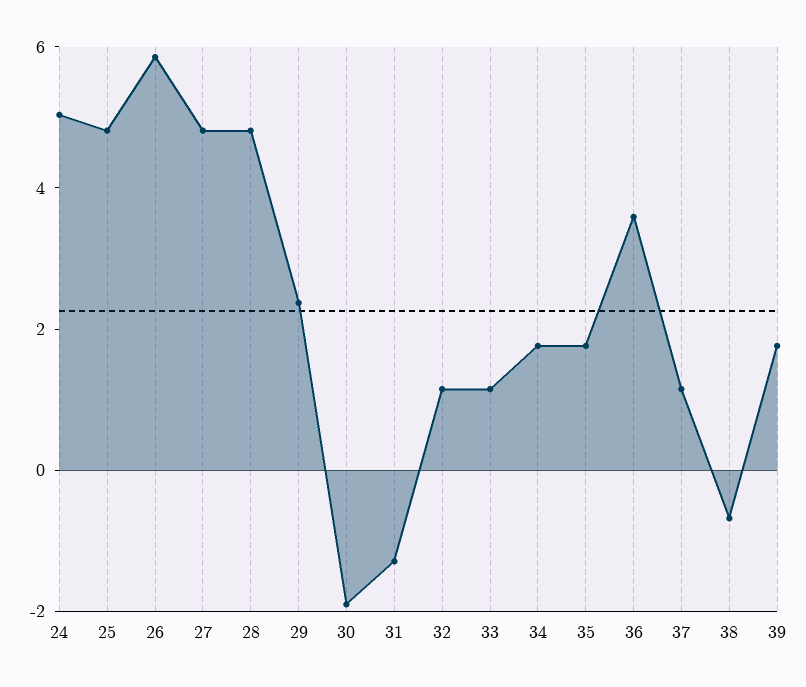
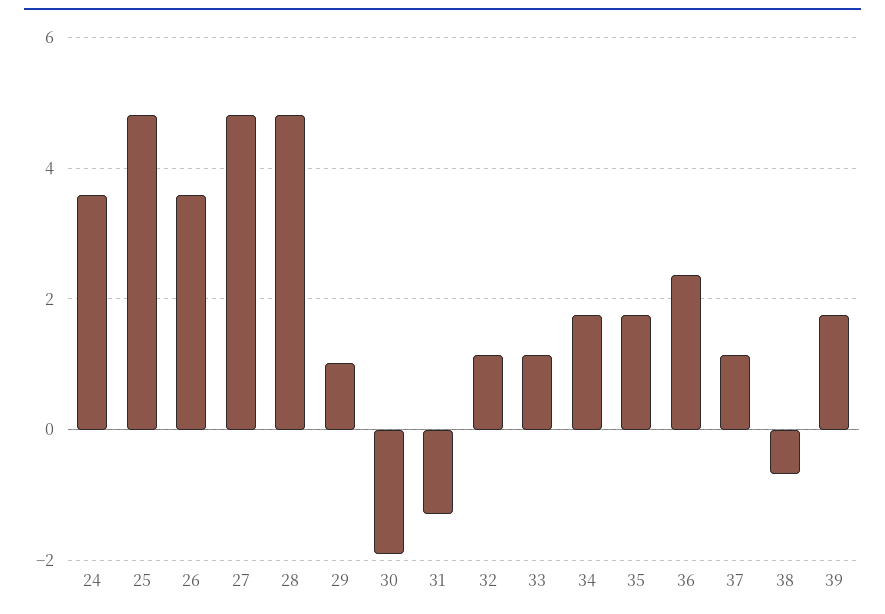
  {
-   "24": 5,
+   "24": 3.6,
    "25": 4.8,
-   "26": 6,
+   "26": 3.6,
    "27": 4.8,
    "28": 4.8,
-   "29": 2.5,
+   "29": 1,
    "30": -2,
    "31": -1.2,
    "32": 1.2,
    "33": 1.2,
    "34": 1.8,
    "35": 1.8,
-   "36": 3.5,
+   "36": 2.4,
    "37": 1.2,
    "38": -0.6,
    "39": 1.8
  }

